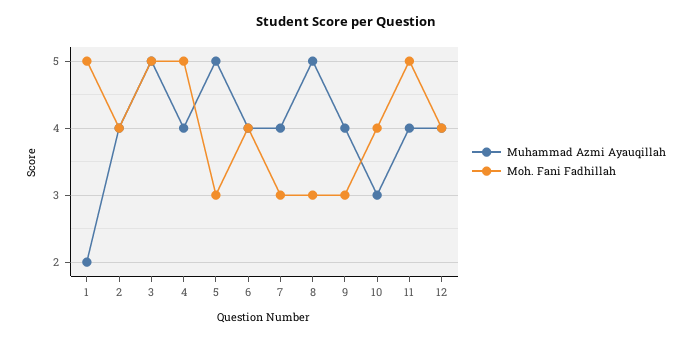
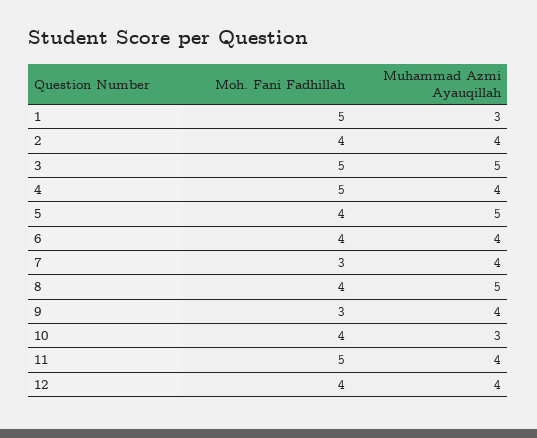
  {
    "Muhammad Azmi Ayauqillah": {
-     "1": 2,
+     "1": 3,
      "2": 4,
      "3": 5,
      "4": 4,
      "5": 5,
      "6": 4,
      "7": 4,
      "8": 5,
      "9": 4,
      "10": 3,
      "11": 4,
      "12": 4
    },
    "Moh. Fani Fadhillah": {
      "1": 5,
      "2": 4,
      "3": 5,
      "4": 5,
-     "5": 3,
+     "5": 4,
      "6": 4,
      "7": 3,
-     "8": 3,
+     "8": 4,
      "9": 3,
      "10": 4,
      "11": 5,
      "12": 4
    }
  }

